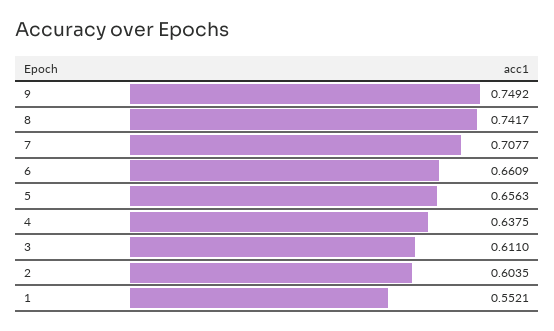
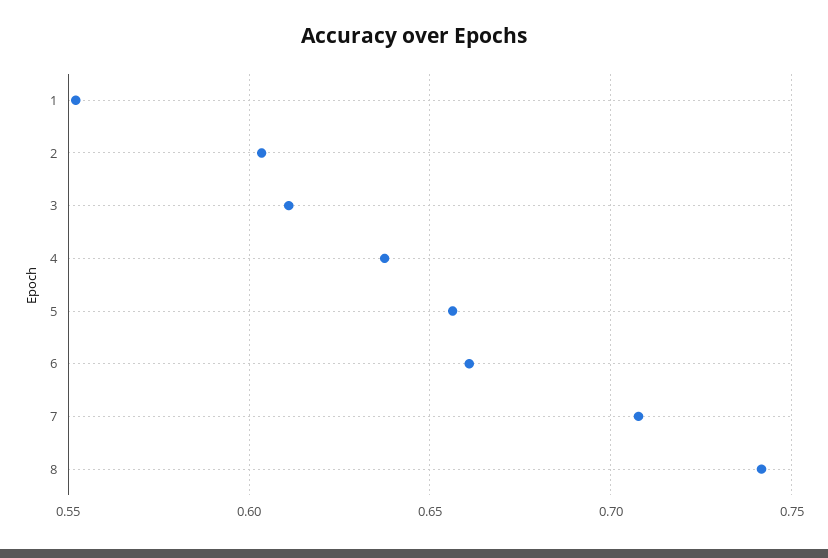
  {
-   "9": 0.7492,
    "8": 0.7417,
    "7": 0.7077,
    "6": 0.6609,
    "5": 0.6563,
    "4": 0.6375,
    "3": 0.611,
    "2": 0.6035,
    "1": 0.5521
  }

